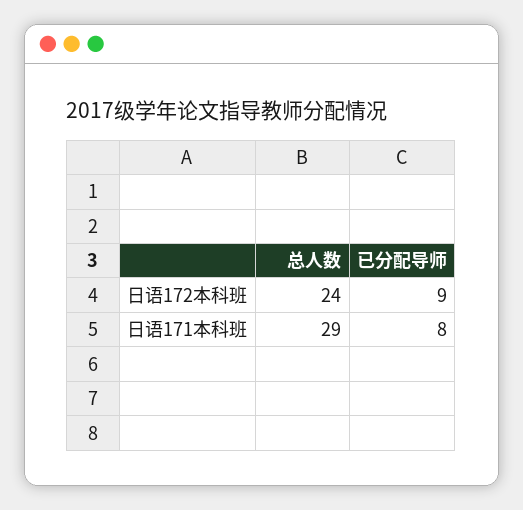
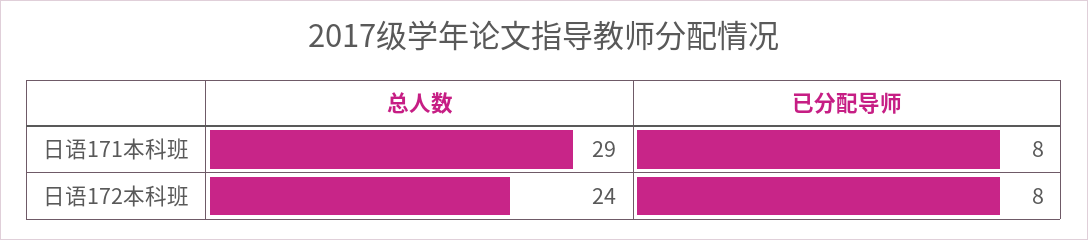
  {
    "总人数": {
      "日语172本科班": 24,
      "日语171本科班": 29
    },
    "已分配导师": {
-     "日语172本科班": 9,
+     "日语172本科班": 8,
      "日语171本科班": 8
    }
  }

